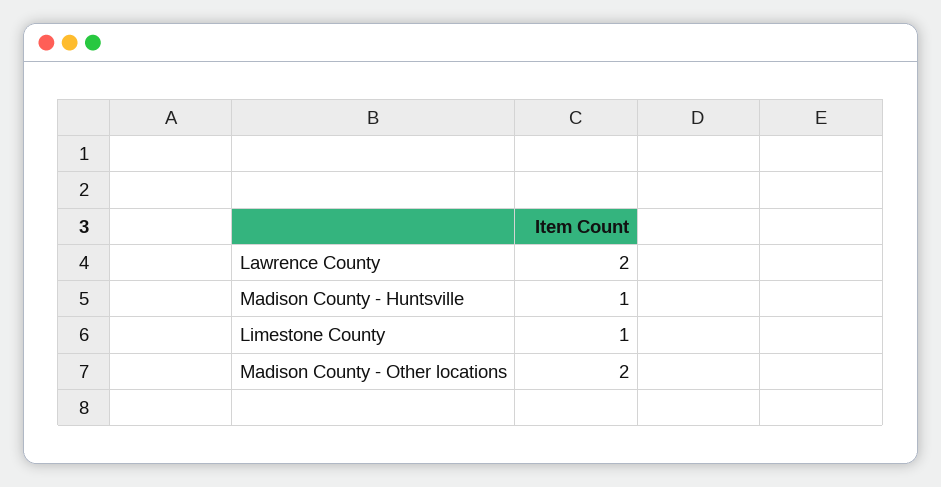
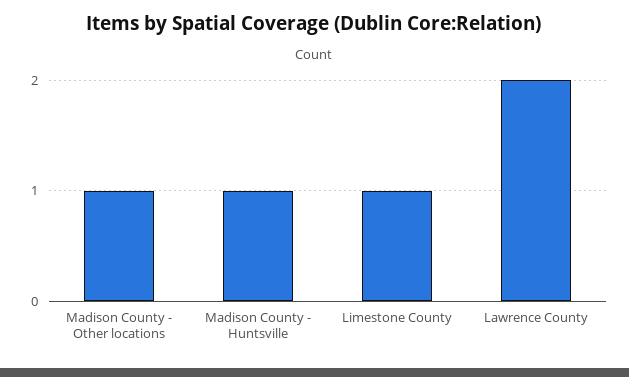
  {
    "Lawrence County": 2,
    "Madison County - Huntsville": 1,
    "Limestone County": 1,
-   "Madison County - Other locations": 2
+   "Madison County - Other locations": 1
  }

